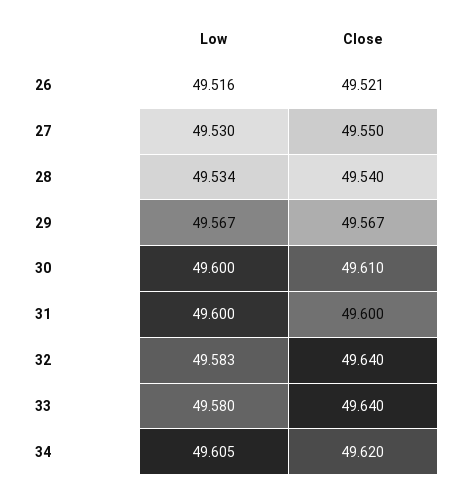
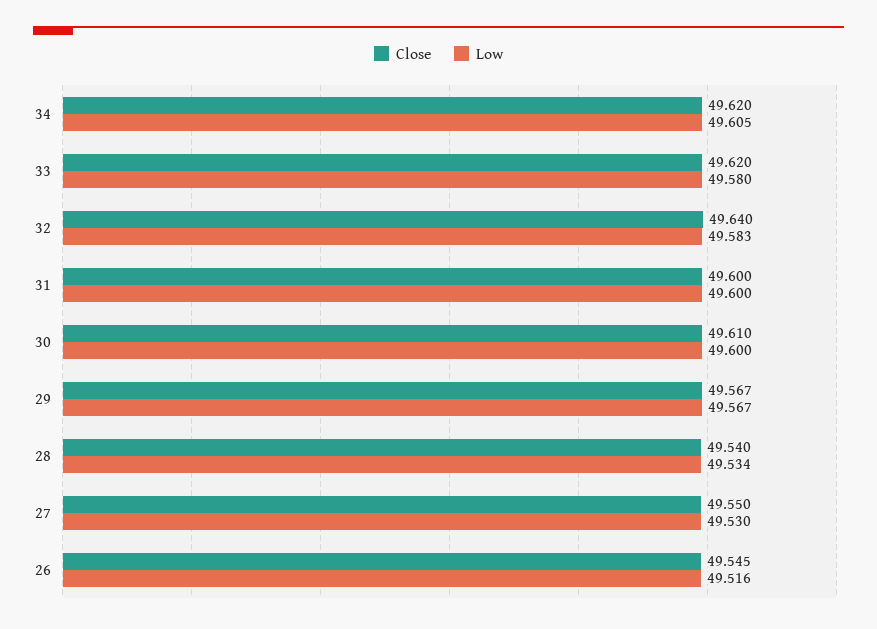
  {
    "Low": {
      "26": 49.516,
      "27": 49.53,
      "28": 49.534,
      "29": 49.567,
      "30": 49.6,
      "31": 49.6,
      "32": 49.583,
      "33": 49.58,
      "34": 49.605
    },
    "Close": {
-     "26": 49.521,
+     "26": 49.545,
      "27": 49.55,
      "28": 49.54,
      "29": 49.567,
      "30": 49.61,
      "31": 49.6,
      "32": 49.64,
-     "33": 49.64,
+     "33": 49.62,
      "34": 49.62
    }
  }

